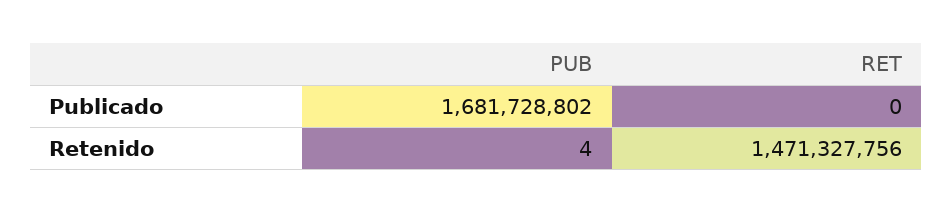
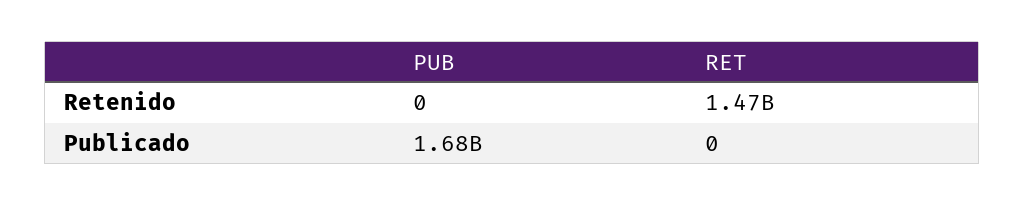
  {
    "PUB": {
      "Publicado": 1681728802,
-     "Retenido": 4
+     "Retenido": 0
    },
    "RET": {
      "Publicado": 0,
      "Retenido": 1471327756
    }
  }

